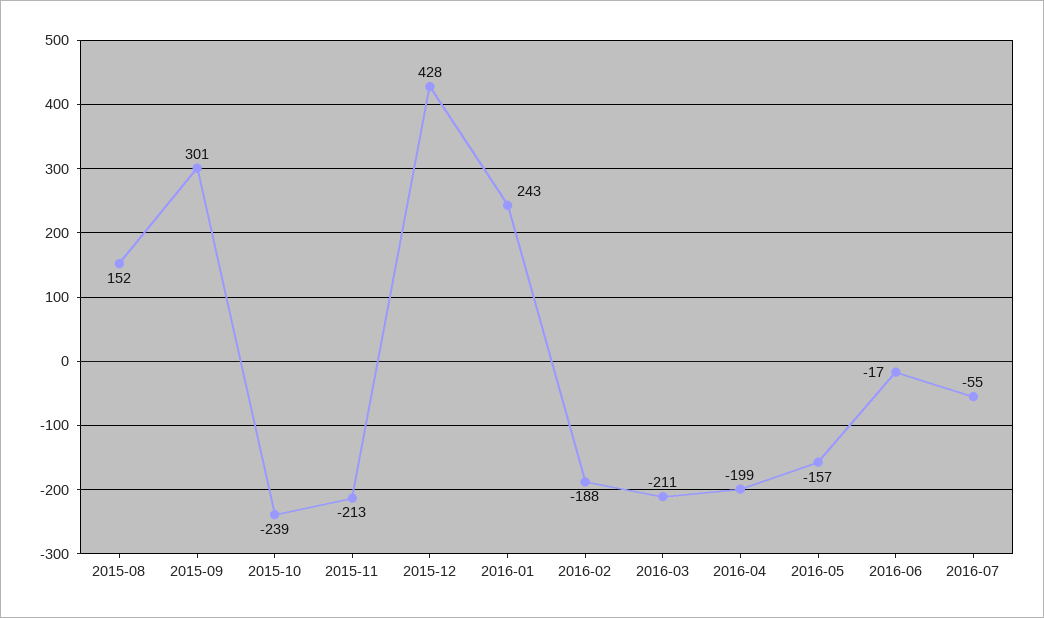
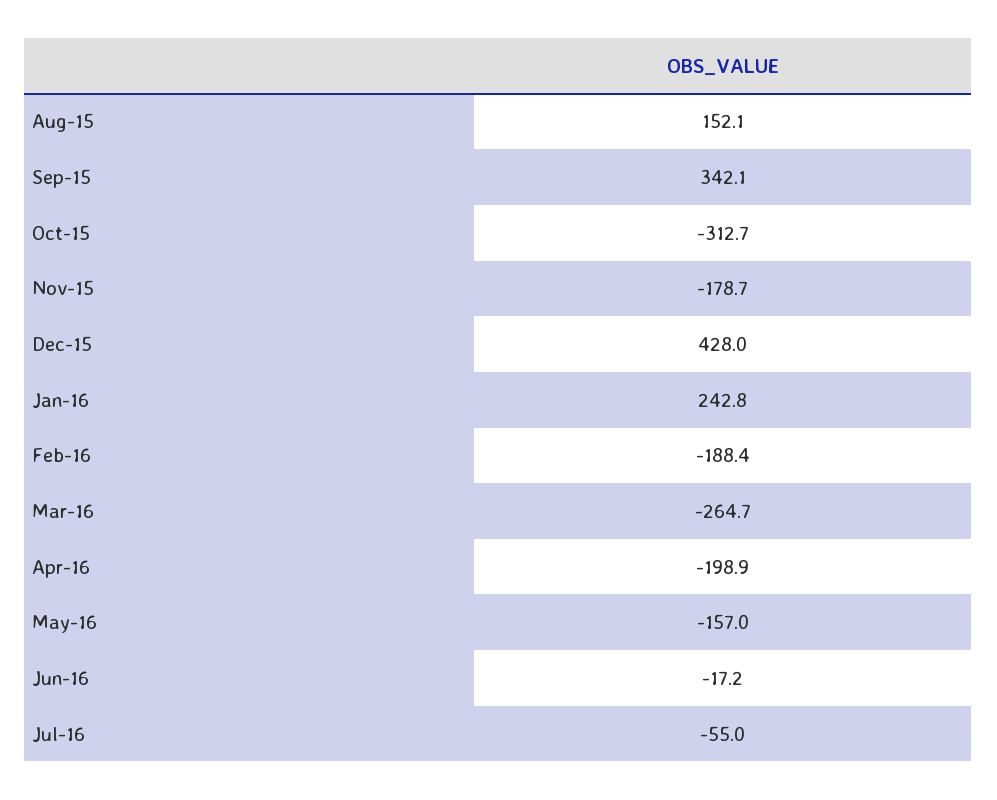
  {
    "2015-08": 152.1,
-   "2015-09": 301,
+   "2015-09": 342.1,
-   "2015-10": -239,
+   "2015-10": -312.7,
-   "2015-11": -213,
+   "2015-11": -178.7,
    "2015-12": 428,
    "2016-01": 242.8,
    "2016-02": -188.4,
-   "2016-03": -211,
+   "2016-03": -264.7,
    "2016-04": -198.9,
    "2016-05": -157,
    "2016-06": -17.2,
    "2016-07": -55
  }

